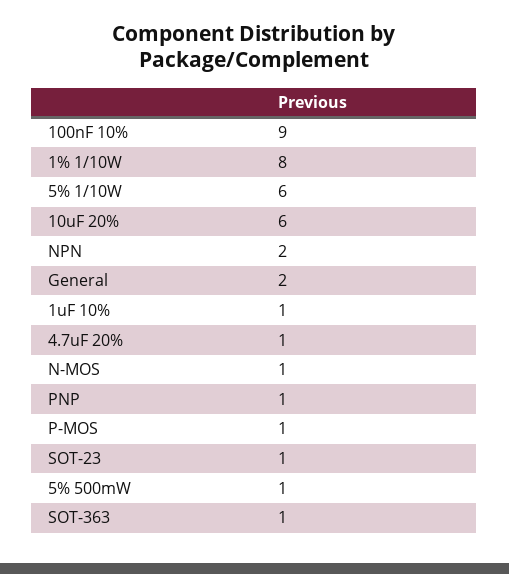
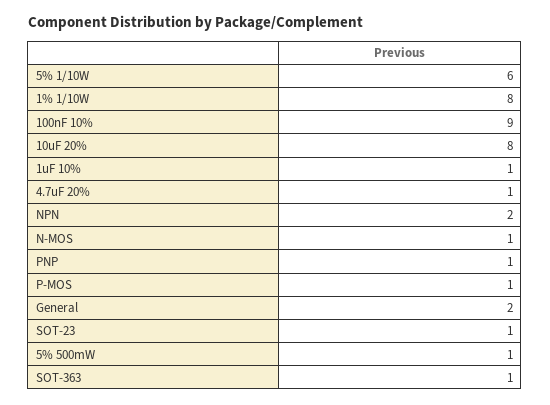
  {
    "100nF 10%": 9,
    "1% 1/10W": 8,
    "5% 1/10W": 6,
-   "10uF 20%": 6,
+   "10uF 20%": 8,
    "NPN": 2,
    "General": 2,
    "1uF 10%": 1,
    "4.7uF 20%": 1,
    "N-MOS": 1,
    "PNP": 1,
    "P-MOS": 1,
    "SOT-23": 1,
    "5% 500mW": 1,
    "SOT-363": 1
  }

